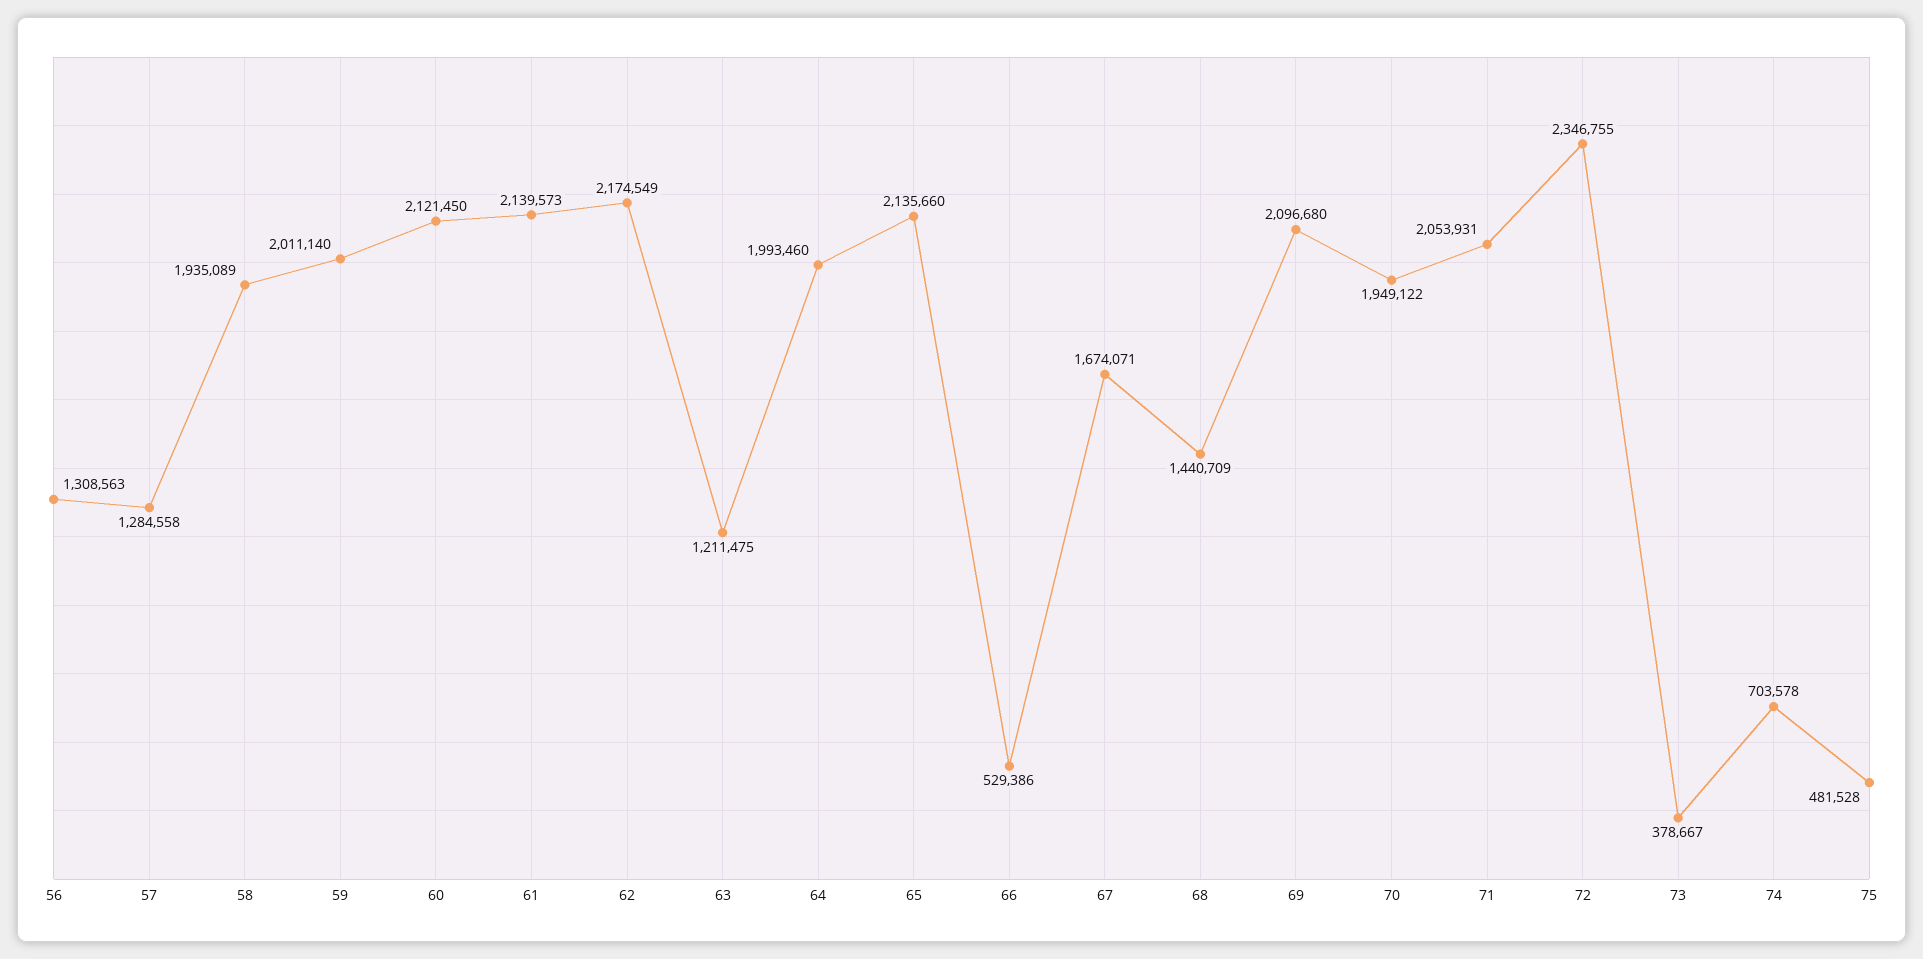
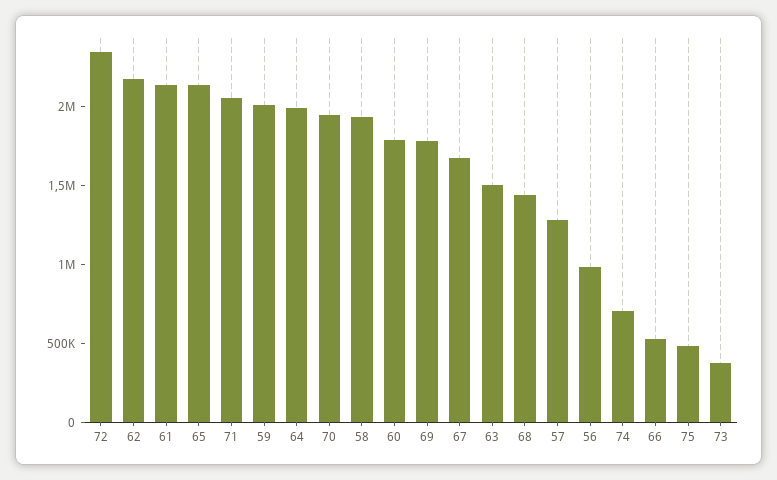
  {
-   "56": 1308563,
+   "56": 1000000,
    "57": 1284558,
    "58": 1935089,
    "59": 2011140,
-   "60": 2121450,
+   "60": 1800000,
    "61": 2139573,
    "62": 2174549,
-   "63": 1211475,
+   "63": 1500000,
    "64": 1993460,
    "65": 2135660,
    "66": 529386,
    "67": 1674071,
    "68": 1440709,
-   "69": 2096680,
+   "69": 1800000,
    "70": 1949122,
    "71": 2053931,
    "72": 2346755,
    "73": 378667,
    "74": 703578,
    "75": 481528
  }

